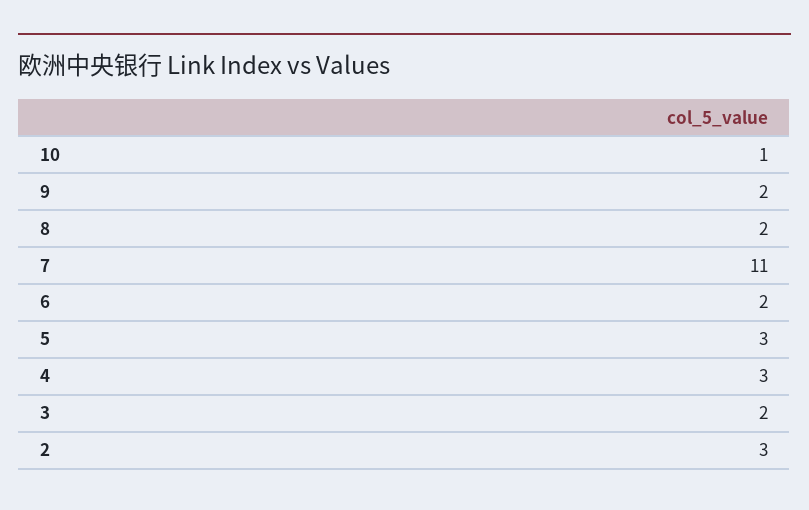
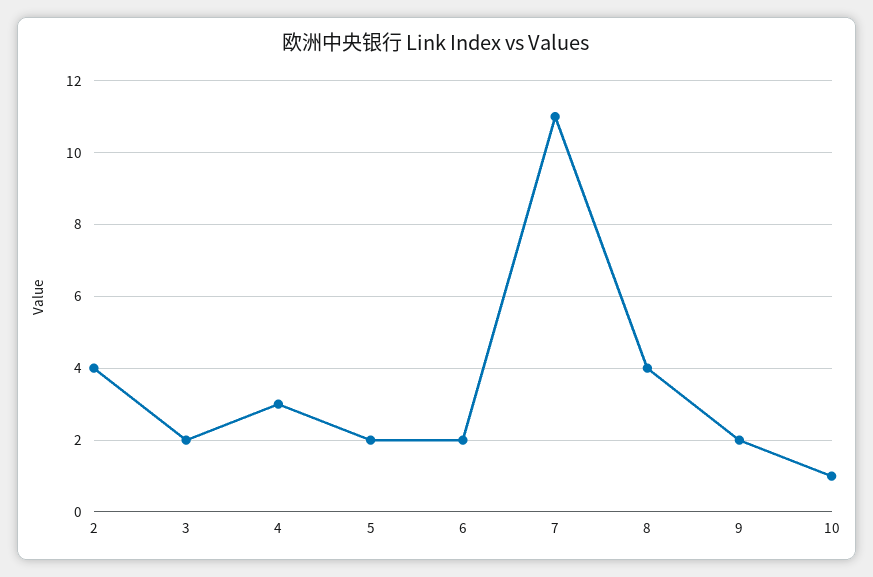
  {
    "10": 1,
    "9": 2,
-   "8": 2,
+   "8": 4,
    "7": 11,
    "6": 2,
-   "5": 3,
+   "5": 2,
    "4": 3,
    "3": 2,
-   "2": 3
+   "2": 4
  }

